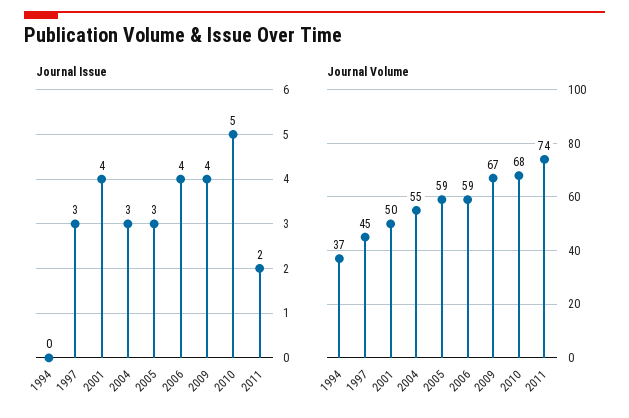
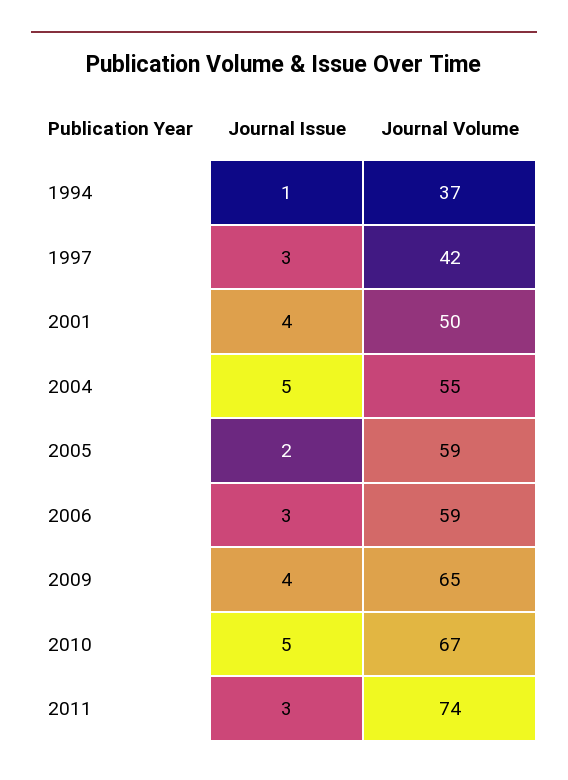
  {
    "Journal Issue": {
-     "1994": 0,
+     "1994": 1,
      "1997": 3,
      "2001": 4,
-     "2004": 3,
+     "2004": 5,
-     "2005": 3,
+     "2005": 2,
-     "2006": 4,
+     "2006": 3,
      "2009": 4,
      "2010": 5,
-     "2011": 2
+     "2011": 3
    },
    "Journal Volume": {
      "1994": 37,
-     "1997": 45,
+     "1997": 42,
      "2001": 50,
      "2004": 55,
      "2005": 59,
      "2006": 59,
-     "2009": 67,
+     "2009": 65,
-     "2010": 68,
+     "2010": 67,
      "2011": 74
    }
  }

